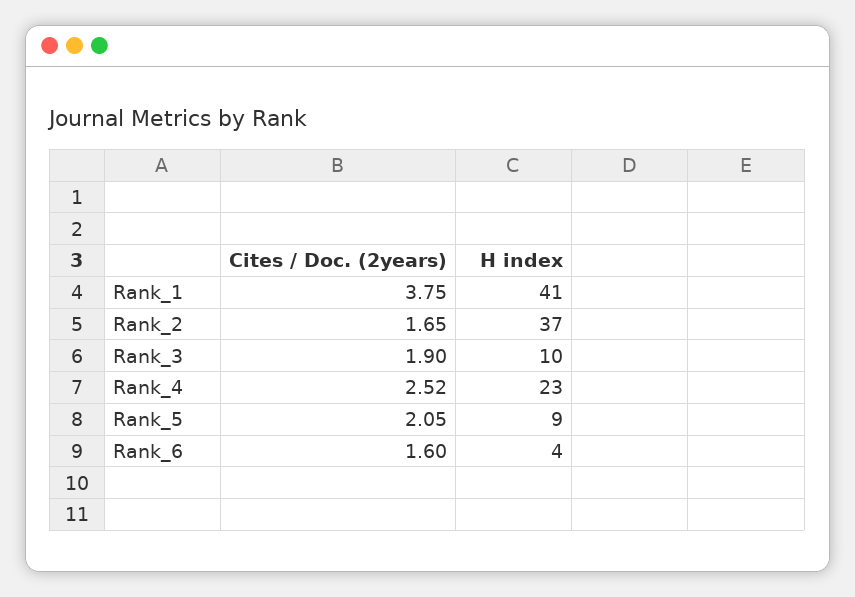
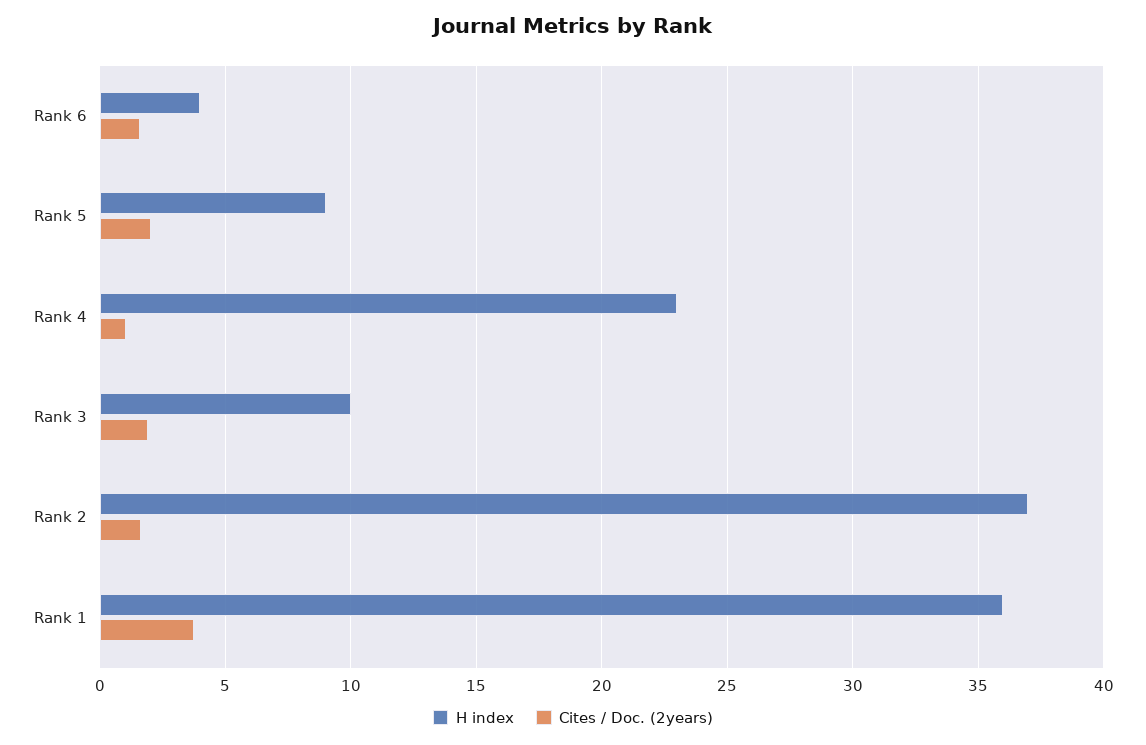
  {
    "Cites / Doc. (2years)": {
      "Rank_1": 3.75,
      "Rank_2": 1.65,
      "Rank_3": 1.9,
-     "Rank_4": 2.52,
+     "Rank_4": 1,
      "Rank_5": 2.05,
      "Rank_6": 1.6
    },
    "H index": {
-     "Rank_1": 41,
+     "Rank_1": 36,
      "Rank_2": 37,
      "Rank_3": 10,
      "Rank_4": 23,
      "Rank_5": 9,
      "Rank_6": 4
    }
  }

